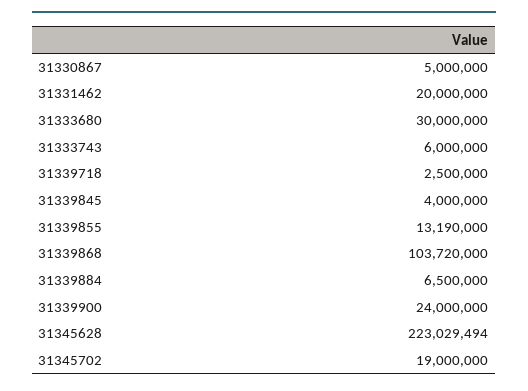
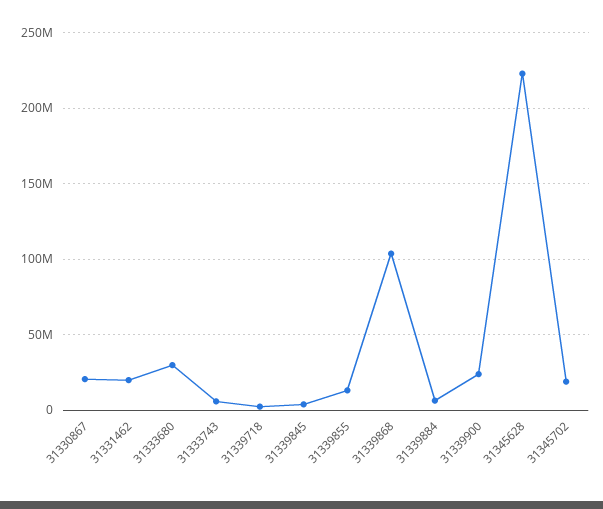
  {
-   "31330867": 5000000,
+   "31330867": 20000000,
    "31331462": 20000000,
    "31333680": 30000000,
    "31333743": 6000000,
    "31339718": 2500000,
    "31339845": 4000000,
    "31339855": 13190000,
    "31339868": 103720000,
    "31339884": 6500000,
    "31339900": 24000000,
    "31345628": 223029494,
    "31345702": 19000000
  }

